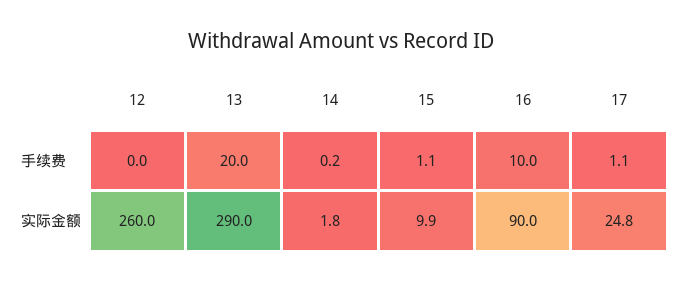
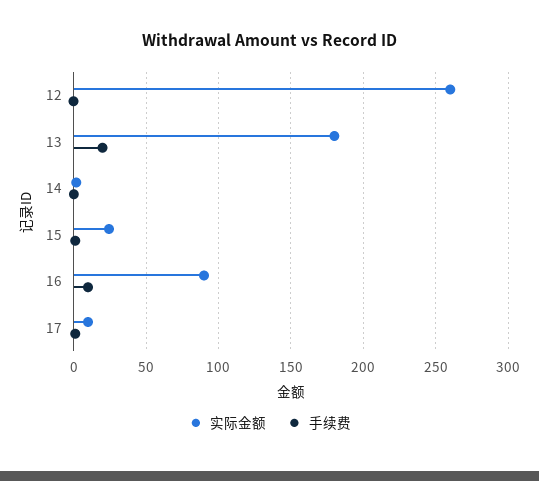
  {
    "手续费": {
      "12": 0,
      "13": 20,
      "14": 0.2,
      "15": 1.1,
      "16": 10,
      "17": 1.1
    },
    "实际金额": {
      "12": 260,
-     "13": 290,
+     "13": 180,
      "14": 1.8,
-     "15": 9.9,
+     "15": 25,
      "16": 90,
-     "17": 24.8
+     "17": 10
    }
  }

